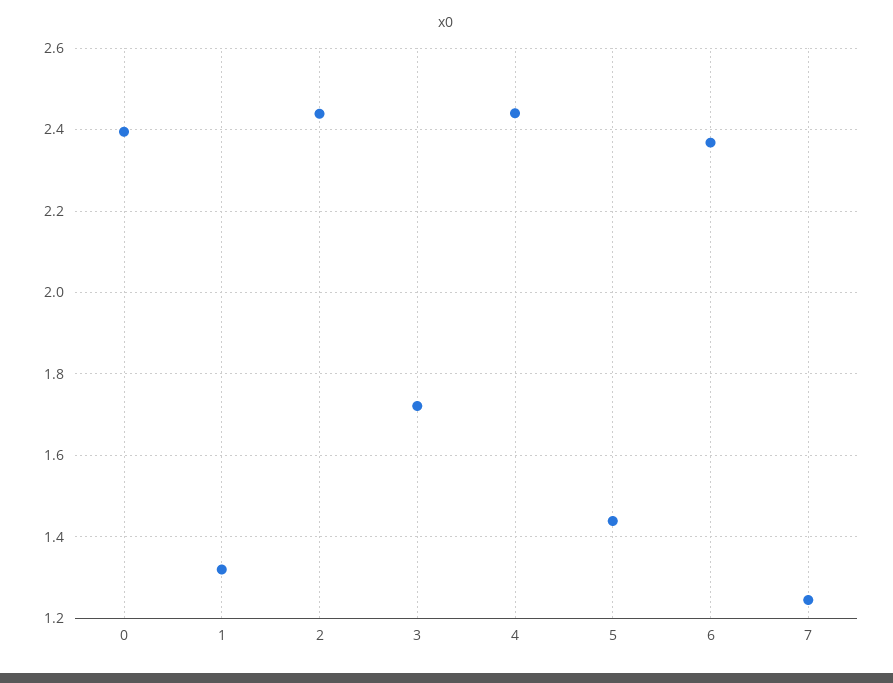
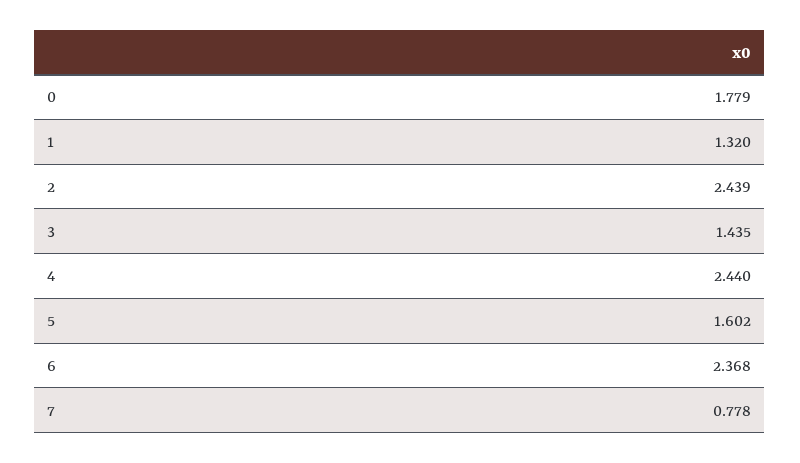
  {
-   "0": 2.4,
+   "0": 1.779,
    "1": 1.32,
    "2": 2.439,
-   "3": 1.72,
+   "3": 1.435,
    "4": 2.44,
-   "5": 1.44,
+   "5": 1.602,
    "6": 2.368,
-   "7": 1.24
+   "7": 0.778
  }

